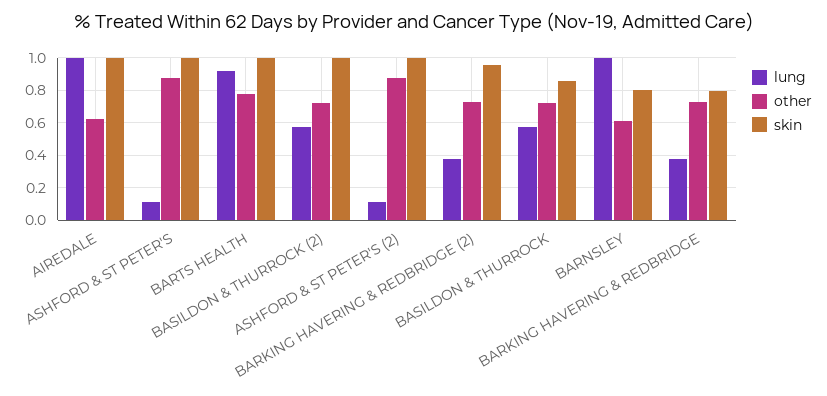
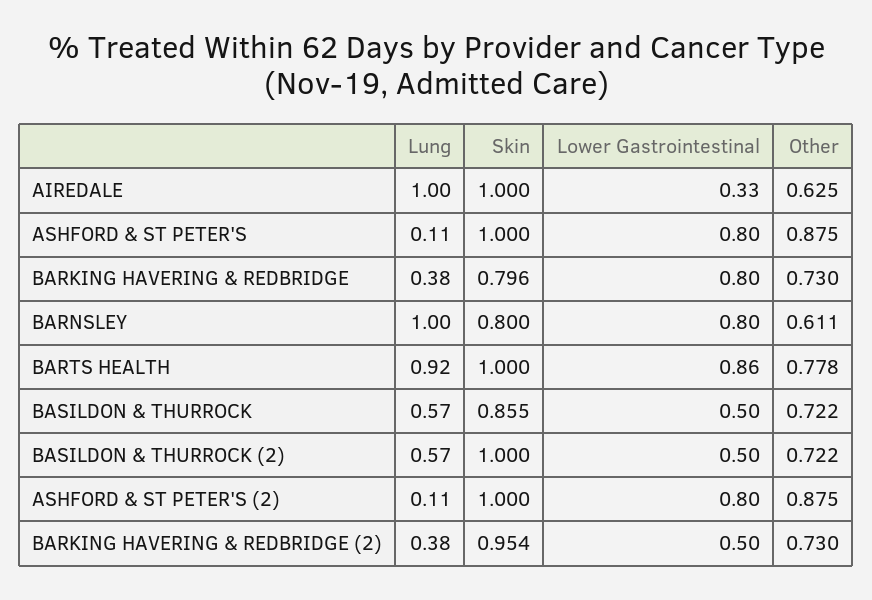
  {
    "lung": {
      "AIREDALE": 1,
      "ASHFORD & ST PETER'S": 0.11,
      "BARTS HEALTH": 0.92,
      "BASILDON & THURROCK (2)": 0.57,
      "ASHFORD & ST PETER'S (2)": 0.11,
      "BARKING HAVERING & REDBRIDGE (2)": 0.38,
      "BASILDON & THURROCK": 0.57,
      "BARNSLEY": 1,
      "BARKING HAVERING & REDBRIDGE": 0.38
    },
    "other": {
      "AIREDALE": 0.625,
      "ASHFORD & ST PETER'S": 0.875,
      "BARTS HEALTH": 0.778,
      "BASILDON & THURROCK (2)": 0.722,
      "ASHFORD & ST PETER'S (2)": 0.875,
      "BARKING HAVERING & REDBRIDGE (2)": 0.73,
      "BASILDON & THURROCK": 0.722,
      "BARNSLEY": 0.611,
      "BARKING HAVERING & REDBRIDGE": 0.73
    },
    "skin": {
      "AIREDALE": 1,
      "ASHFORD & ST PETER'S": 1,
      "BARTS HEALTH": 1,
      "BASILDON & THURROCK (2)": 1,
      "ASHFORD & ST PETER'S (2)": 1,
      "BARKING HAVERING & REDBRIDGE (2)": 0.954,
      "BASILDON & THURROCK": 0.855,
      "BARNSLEY": 0.8,
      "BARKING HAVERING & REDBRIDGE": 0.796
-   }
+   },
+   "Lower Gastrointestinal": {
+     "AIREDALE": 0.33,
+     "ASHFORD & ST PETER'S": 0.8,
+     "BARKING HAVERING & REDBRIDGE": 0.8,
+     "BARNSLEY": 0.8,
+     "BARTS HEALTH": 0.86,
+     "BASILDON & THURROCK": 0.5,
+     "BASILDON & THURROCK (2)": 0.5,
+     "ASHFORD & ST PETER'S (2)": 0.8,
+     "BARKING HAVERING & REDBRIDGE (2)": 0.5
+   }
  }

